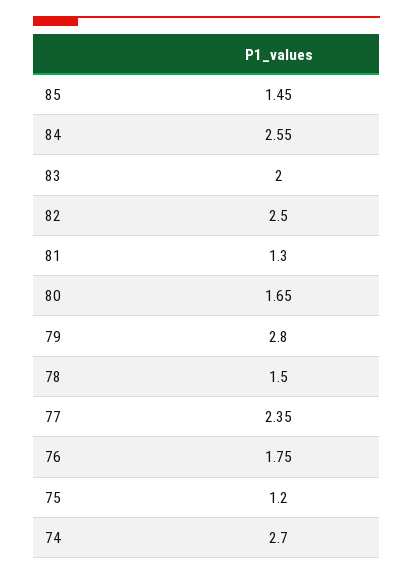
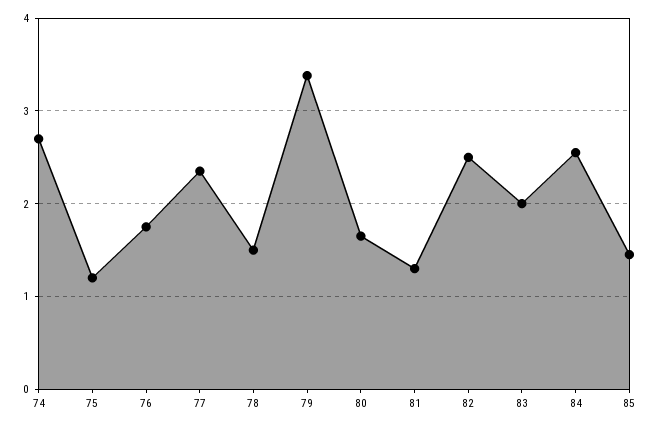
  {
    "85": 1.45,
    "84": 2.55,
    "83": 2,
    "82": 2.5,
    "81": 1.3,
    "80": 1.65,
-   "79": 2.8,
+   "79": 3.4,
    "78": 1.5,
    "77": 2.35,
    "76": 1.75,
    "75": 1.2,
    "74": 2.7
  }

